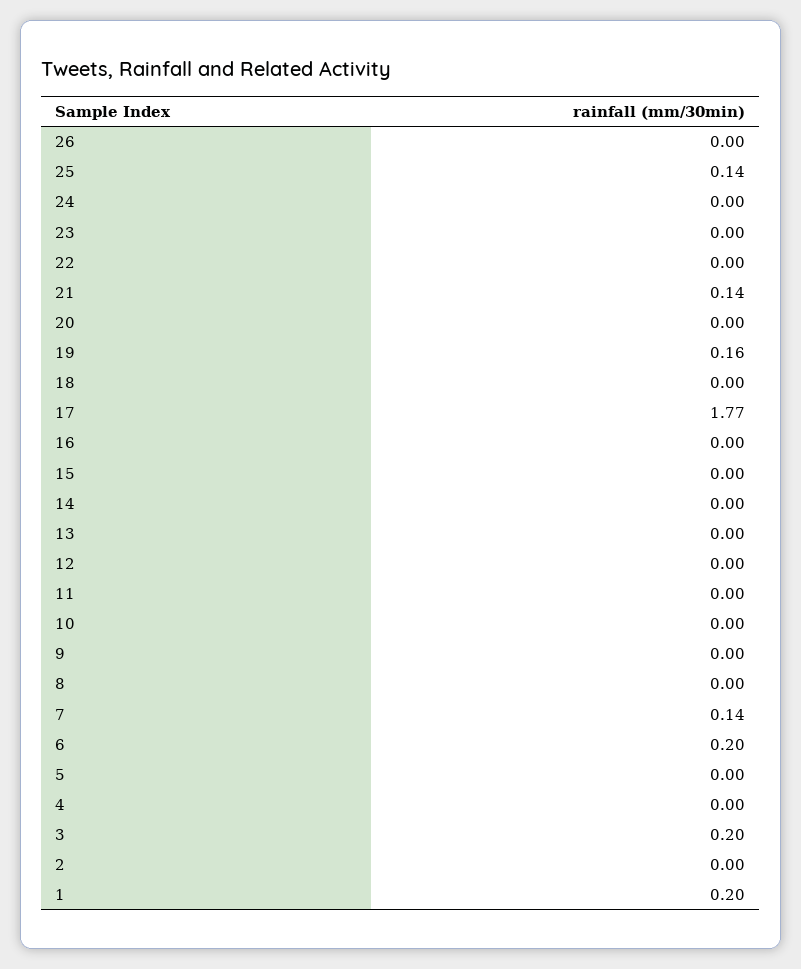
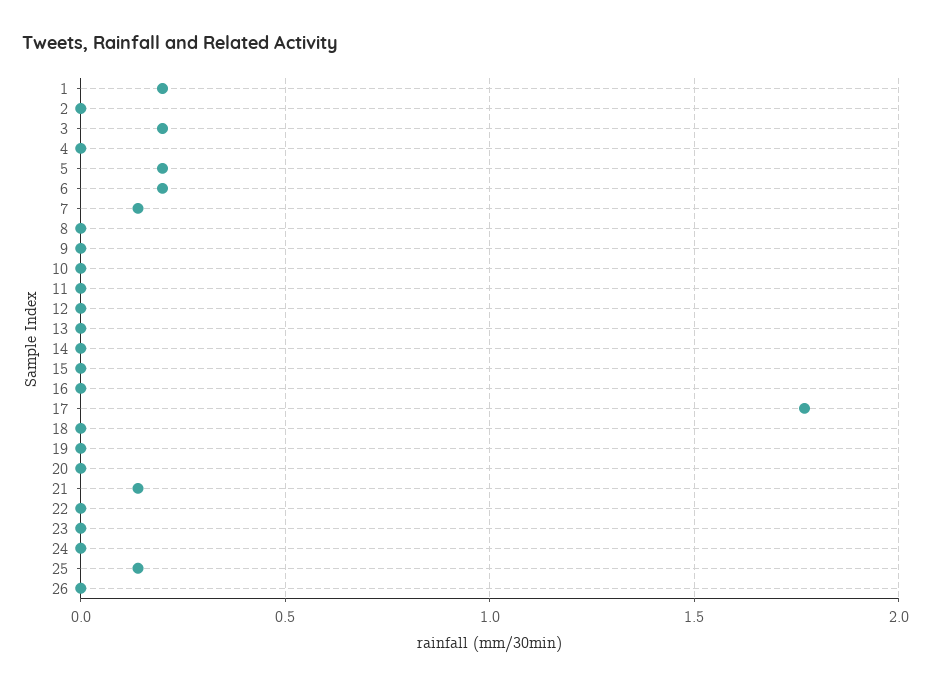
  {
    "26": 0,
    "25": 0.14,
    "24": 0,
    "23": 0,
    "22": 0,
    "21": 0.14,
    "20": 0,
-   "19": 0.16,
+   "19": 0,
    "18": 0,
    "17": 1.77,
    "16": 0,
    "15": 0,
    "14": 0,
    "13": 0,
    "12": 0,
    "11": 0,
    "10": 0,
    "9": 0,
    "8": 0,
    "7": 0.14,
    "6": 0.2,
-   "5": 0,
+   "5": 0.2,
    "4": 0,
    "3": 0.2,
    "2": 0,
    "1": 0.2
  }

